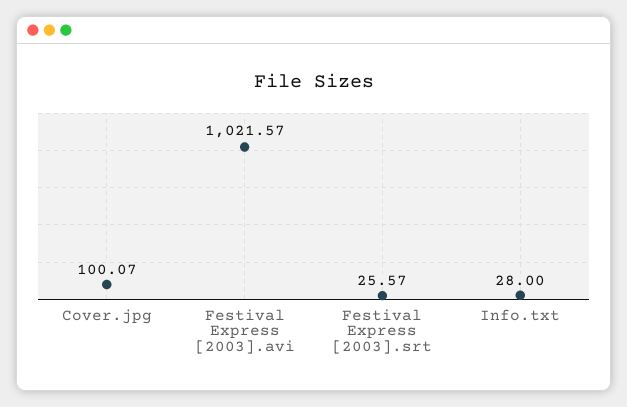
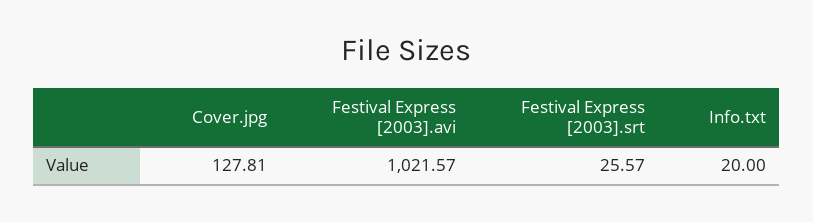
  {
-   "Cover.jpg": 100.07,
+   "Cover.jpg": 127.81,
    "Festival Express [2003].avi": 1021.57,
    "Festival Express [2003].srt": 25.57,
-   "Info.txt": 28
+   "Info.txt": 20
  }

